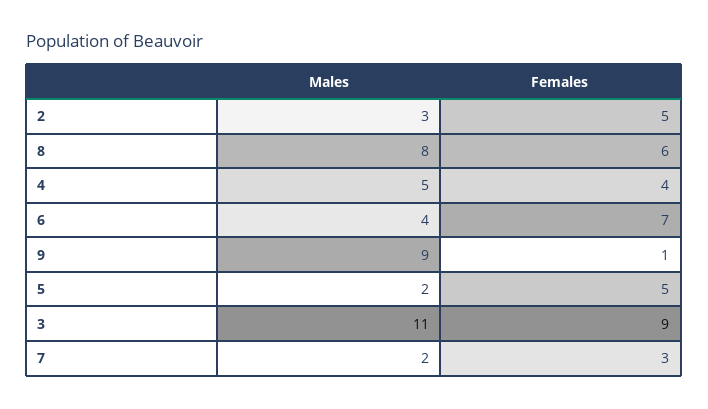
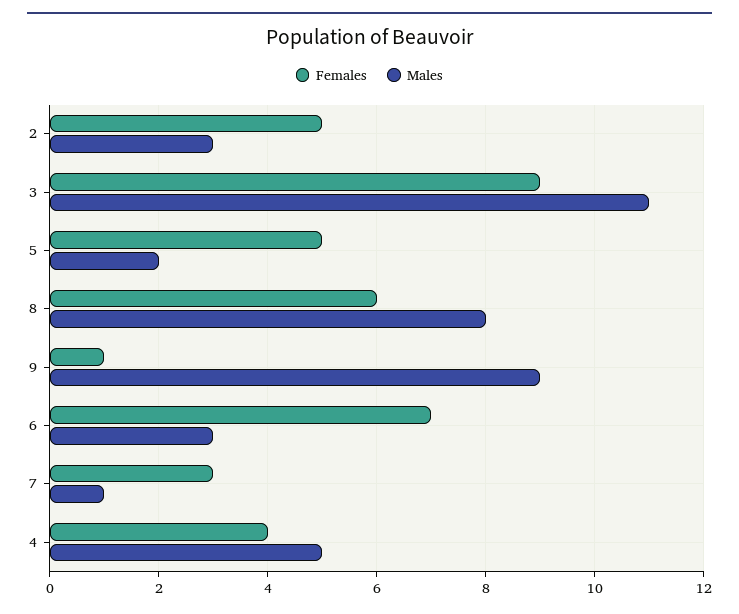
  {
    "Males": {
      "2": 3,
      "8": 8,
      "4": 5,
-     "6": 4,
+     "6": 3,
      "9": 9,
      "5": 2,
      "3": 11,
-     "7": 2
+     "7": 1
    },
    "Females": {
      "2": 5,
      "8": 6,
      "4": 4,
      "6": 7,
      "9": 1,
      "5": 5,
      "3": 9,
      "7": 3
    }
  }

